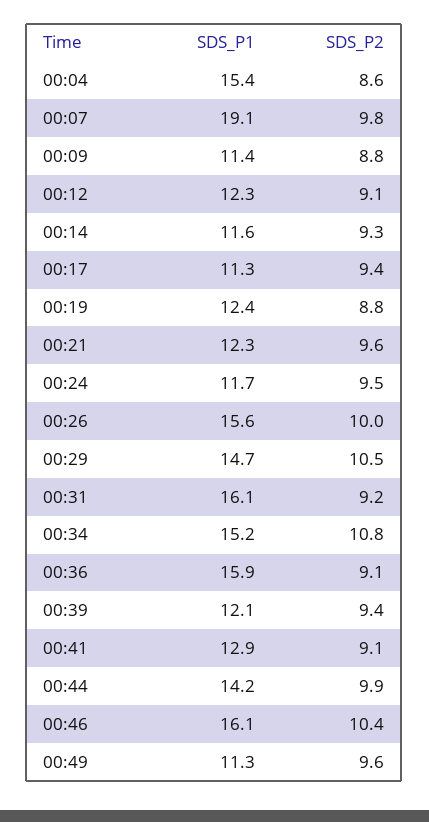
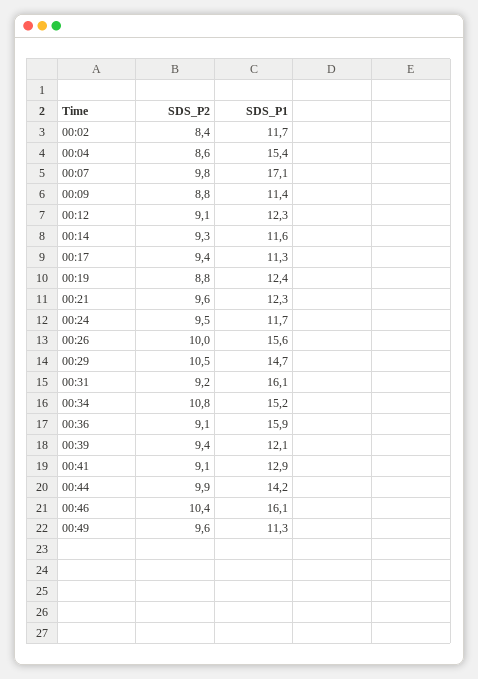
  {
    "SDS_P1": {
      "00:04": 15.4,
-     "00:07": 19.1,
+     "00:07": 17.1,
      "00:09": 11.4,
      "00:12": 12.3,
      "00:14": 11.6,
      "00:17": 11.3,
      "00:19": 12.4,
      "00:21": 12.3,
      "00:24": 11.7,
      "00:26": 15.6,
      "00:29": 14.7,
      "00:31": 16.1,
      "00:34": 15.2,
      "00:36": 15.9,
      "00:39": 12.1,
      "00:41": 12.9,
      "00:44": 14.2,
      "00:46": 16.1,
-     "00:49": 11.3
+     "00:49": 11.3,
+     "00:02": 11.7
    },
    "SDS_P2": {
      "00:04": 8.6,
      "00:07": 9.8,
      "00:09": 8.8,
      "00:12": 9.1,
      "00:14": 9.3,
      "00:17": 9.4,
      "00:19": 8.8,
      "00:21": 9.6,
      "00:24": 9.5,
      "00:26": 10,
      "00:29": 10.5,
      "00:31": 9.2,
      "00:34": 10.8,
      "00:36": 9.1,
      "00:39": 9.4,
      "00:41": 9.1,
      "00:44": 9.9,
      "00:46": 10.4,
-     "00:49": 9.6
+     "00:49": 9.6,
+     "00:02": 8.4
    }
  }

